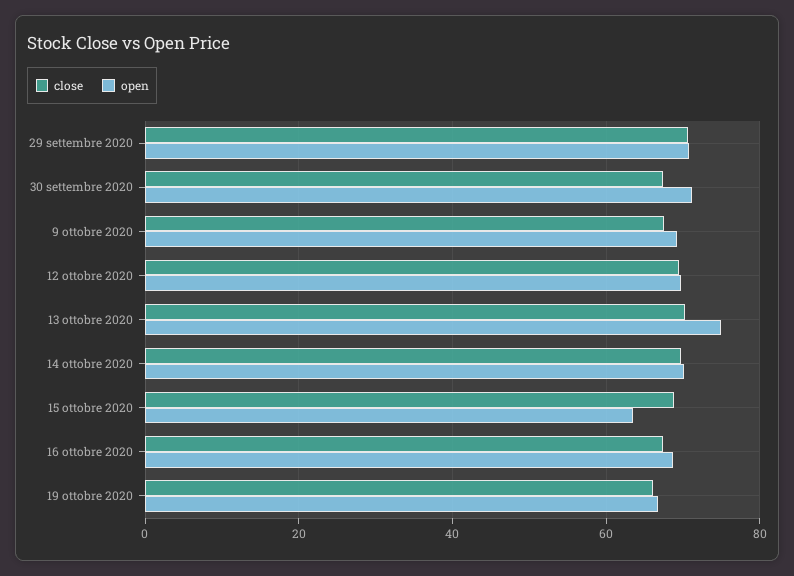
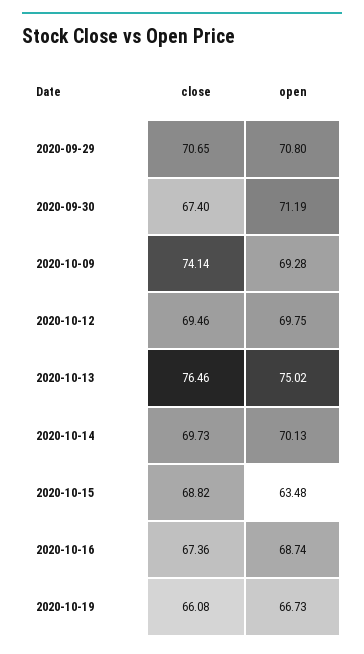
  {
    "close": {
      "29 settembre 2020": 70.65,
      "30 settembre 2020": 67.4,
-     "9 ottobre 2020": 68,
+     "9 ottobre 2020": 74.14,
      "12 ottobre 2020": 69.46,
-     "13 ottobre 2020": 70,
+     "13 ottobre 2020": 76.46,
      "14 ottobre 2020": 69.73,
      "15 ottobre 2020": 68.82,
      "16 ottobre 2020": 67.36,
      "19 ottobre 2020": 66.08
    },
    "open": {
      "29 settembre 2020": 70.8,
      "30 settembre 2020": 71.19,
      "9 ottobre 2020": 69.28,
      "12 ottobre 2020": 69.75,
      "13 ottobre 2020": 75.02,
      "14 ottobre 2020": 70.13,
      "15 ottobre 2020": 63.48,
      "16 ottobre 2020": 68.74,
      "19 ottobre 2020": 66.73
    }
  }

